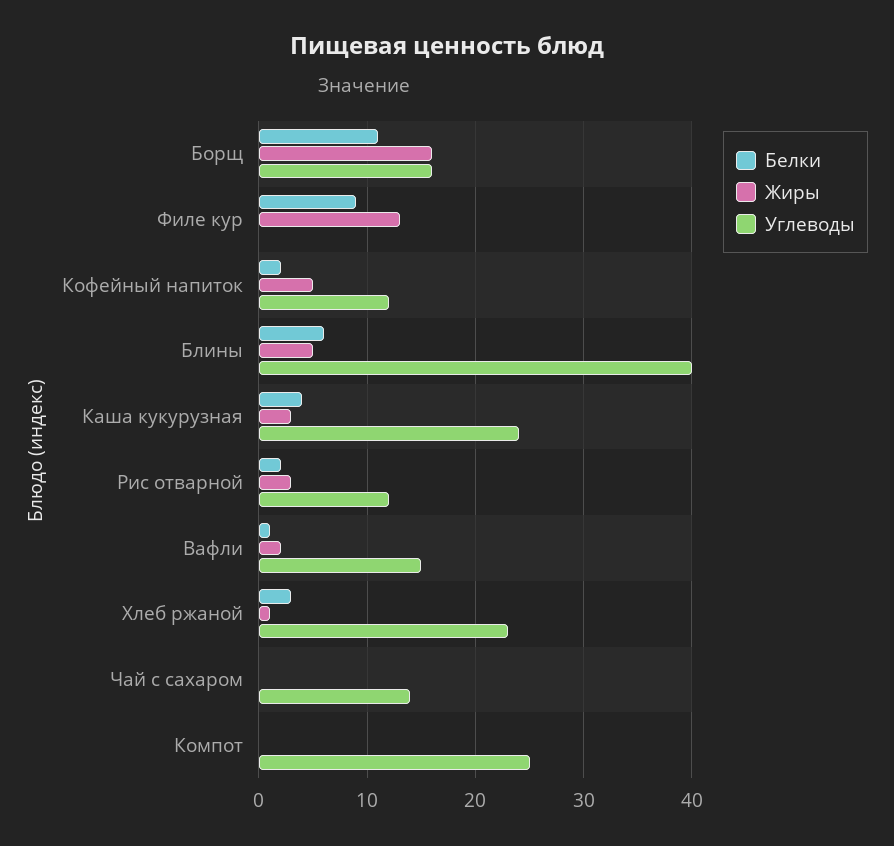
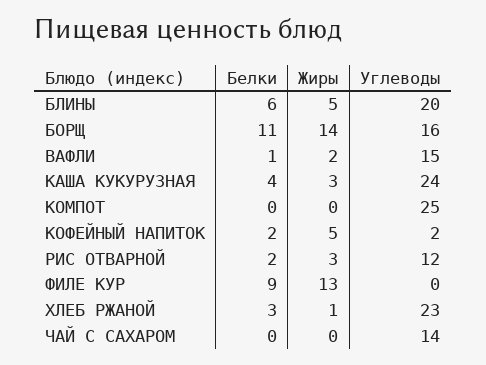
  {
    "Белки": {
      "Борщ": 11,
      "Филе кур": 9,
      "Кофейный напиток": 2,
      "Блины": 6,
      "Каша кукурузная": 4,
      "Рис отварной": 2,
      "Вафли": 1,
      "Хлеб ржаной": 3,
      "Чай с сахаром": 0,
      "Компот": 0
    },
    "Жиры": {
-     "Борщ": 16,
+     "Борщ": 14,
      "Филе кур": 13,
      "Кофейный напиток": 5,
      "Блины": 5,
      "Каша кукурузная": 3,
      "Рис отварной": 3,
      "Вафли": 2,
      "Хлеб ржаной": 1,
      "Чай с сахаром": 0,
      "Компот": 0
    },
    "Углеводы": {
      "Борщ": 16,
      "Филе кур": 0,
-     "Кофейный напиток": 12,
+     "Кофейный напиток": 2,
-     "Блины": 40,
+     "Блины": 20,
      "Каша кукурузная": 24,
      "Рис отварной": 12,
      "Вафли": 15,
      "Хлеб ржаной": 23,
      "Чай с сахаром": 14,
      "Компот": 25
    }
  }

